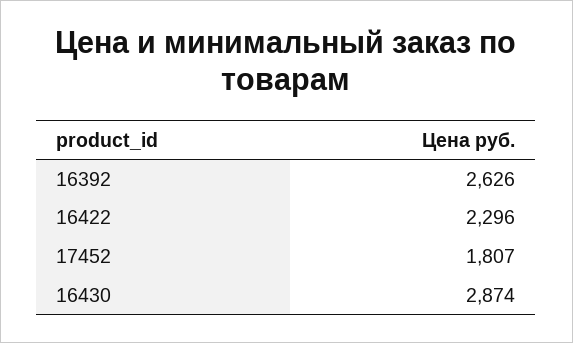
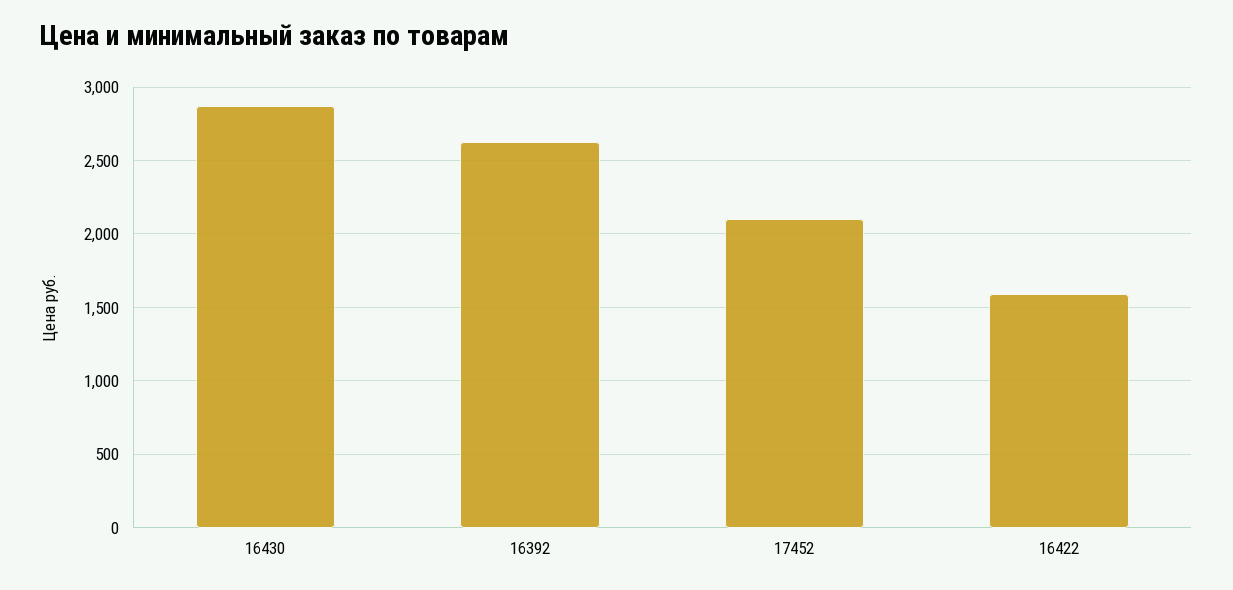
  {
    "16392": 2626,
-   "16422": 2296,
+   "16422": 1600,
-   "17452": 1807,
+   "17452": 2100,
    "16430": 2874
  }

